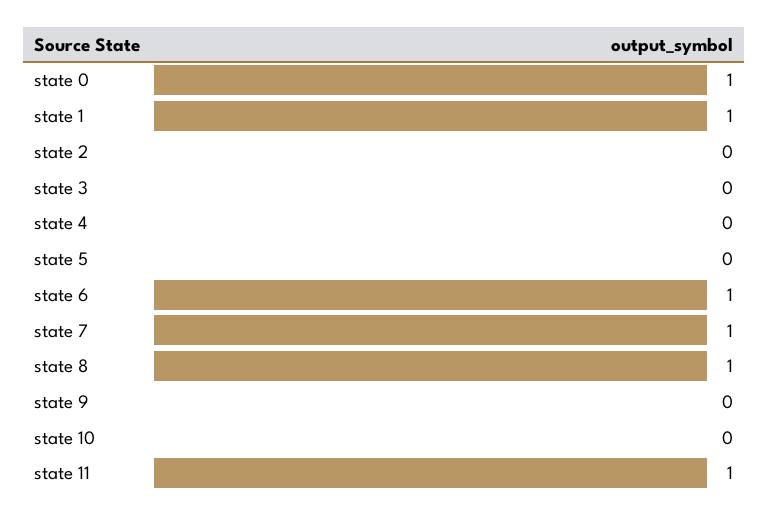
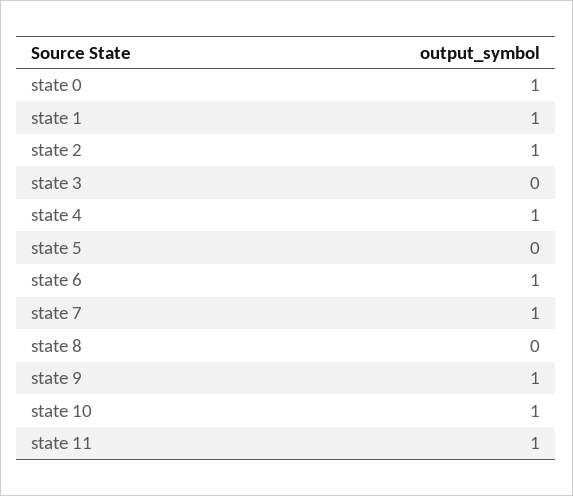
  {
    "state 0": 1,
    "state 1": 1,
-   "state 2": 0,
+   "state 2": 1,
    "state 3": 0,
-   "state 4": 0,
+   "state 4": 1,
    "state 5": 0,
    "state 6": 1,
    "state 7": 1,
-   "state 8": 1,
+   "state 8": 0,
-   "state 9": 0,
+   "state 9": 1,
-   "state 10": 0,
+   "state 10": 1,
    "state 11": 1
  }

